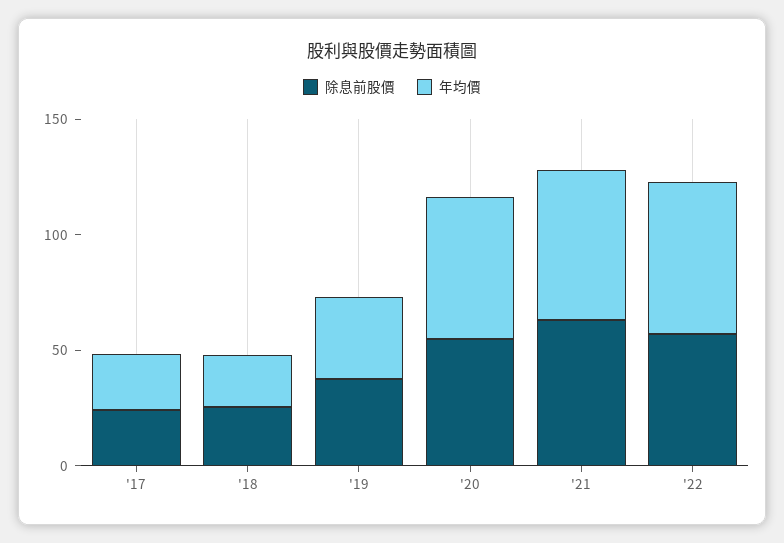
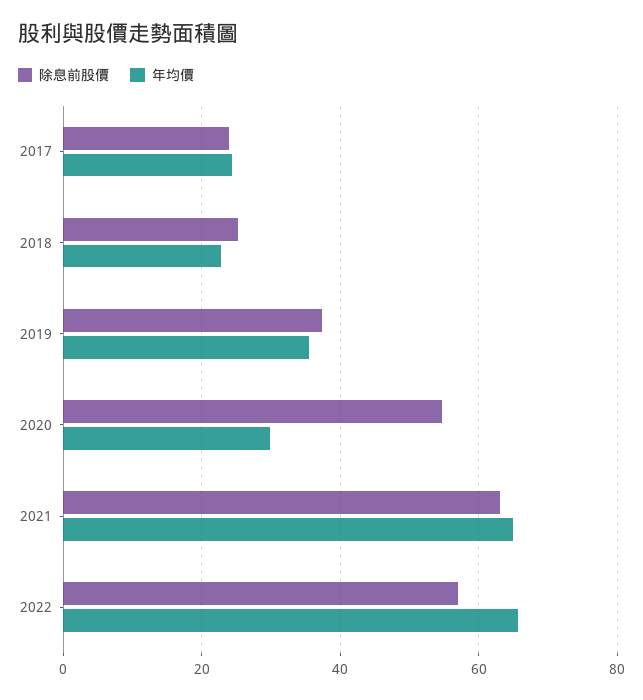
  {
    "除息前股價": {
      "'17": 24,
      "'18": 26,
      "'19": 38,
      "'20": 54,
      "'21": 64,
      "'22": 58
    },
    "年均價": {
      "'17": 24,
      "'18": 22,
      "'19": 36,
-     "'20": 60,
+     "'20": 30,
      "'21": 64,
      "'22": 66
    }
  }

